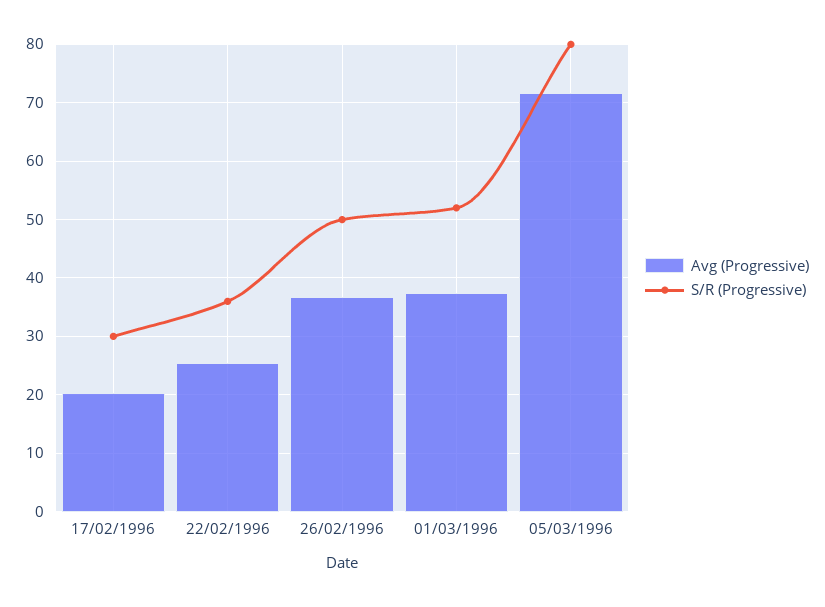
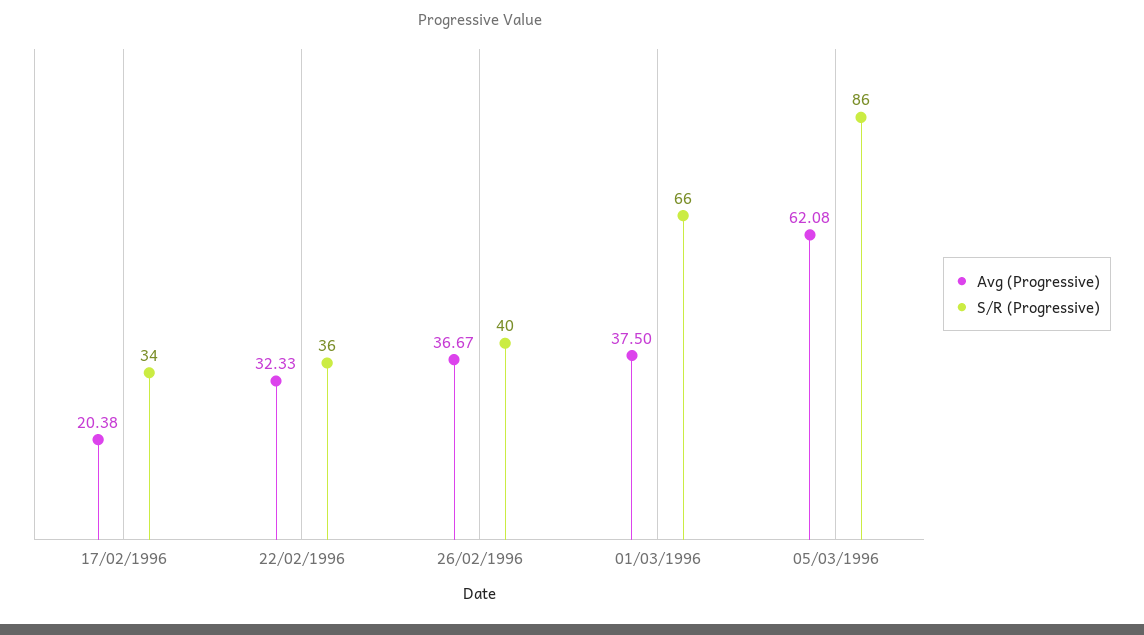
  {
    "Avg (Progressive)": {
      "17/02/1996": 20.38,
-     "22/02/1996": 26,
+     "22/02/1996": 32.33,
      "26/02/1996": 36.67,
      "01/03/1996": 37.5,
-     "05/03/1996": 72
+     "05/03/1996": 62.08
    },
    "S/R (Progressive)": {
-     "17/02/1996": 30,
+     "17/02/1996": 34,
      "22/02/1996": 36,
-     "26/02/1996": 50,
+     "26/02/1996": 40,
-     "01/03/1996": 52,
+     "01/03/1996": 66,
-     "05/03/1996": 80
+     "05/03/1996": 86
    }
  }

